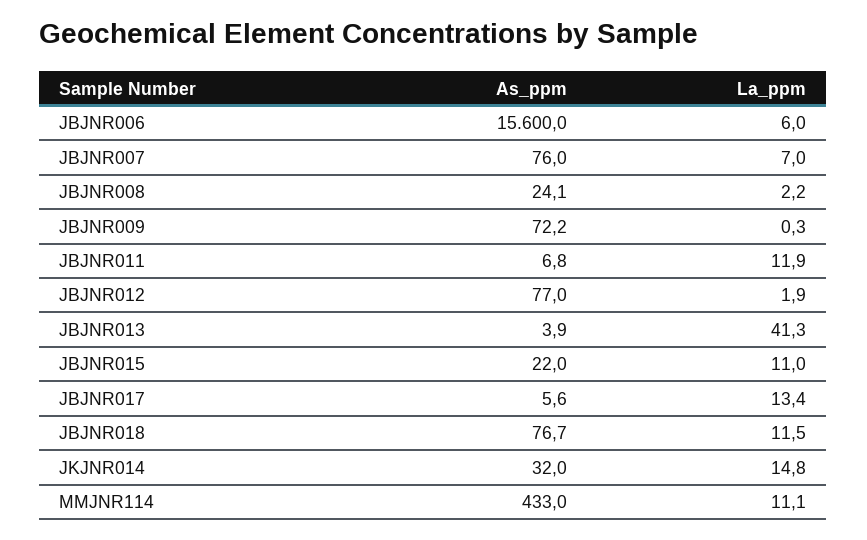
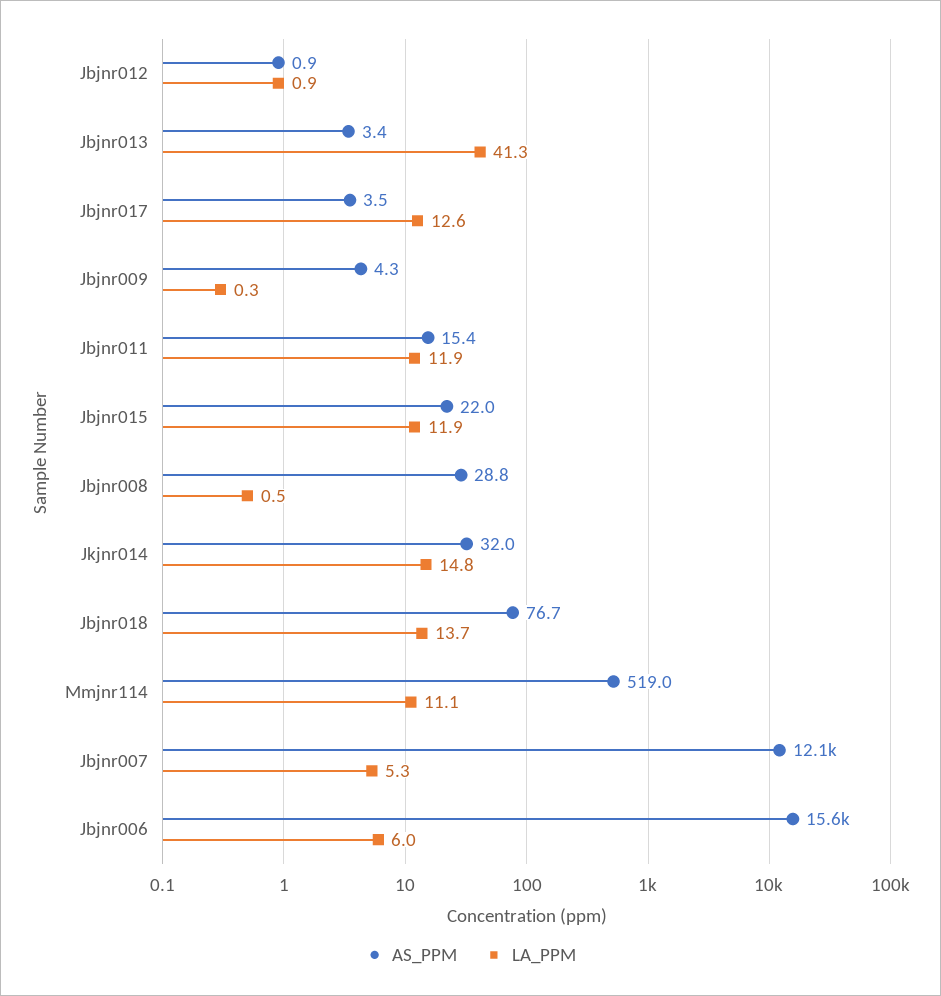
  {
    "As_ppm": {
      "JBJNR006": 15600,
-     "JBJNR007": 76,
+     "JBJNR007": 12100,
-     "JBJNR008": 24.1,
+     "JBJNR008": 28.8,
-     "JBJNR009": 72.2,
+     "JBJNR009": 4.3,
-     "JBJNR011": 6.8,
+     "JBJNR011": 15.4,
-     "JBJNR012": 77,
+     "JBJNR012": 0.9,
-     "JBJNR013": 3.9,
+     "JBJNR013": 3.4,
      "JBJNR015": 22,
-     "JBJNR017": 5.6,
+     "JBJNR017": 3.5,
      "JBJNR018": 76.7,
      "JKJNR014": 32,
-     "MMJNR114": 433
+     "MMJNR114": 519
    },
    "La_ppm": {
      "JBJNR006": 6,
-     "JBJNR007": 7,
+     "JBJNR007": 5.3,
-     "JBJNR008": 2.2,
+     "JBJNR008": 0.5,
      "JBJNR009": 0.3,
      "JBJNR011": 11.9,
-     "JBJNR012": 1.9,
+     "JBJNR012": 0.9,
      "JBJNR013": 41.3,
-     "JBJNR015": 11,
+     "JBJNR015": 11.9,
-     "JBJNR017": 13.4,
+     "JBJNR017": 12.6,
-     "JBJNR018": 11.5,
+     "JBJNR018": 13.7,
      "JKJNR014": 14.8,
      "MMJNR114": 11.1
    }
  }

